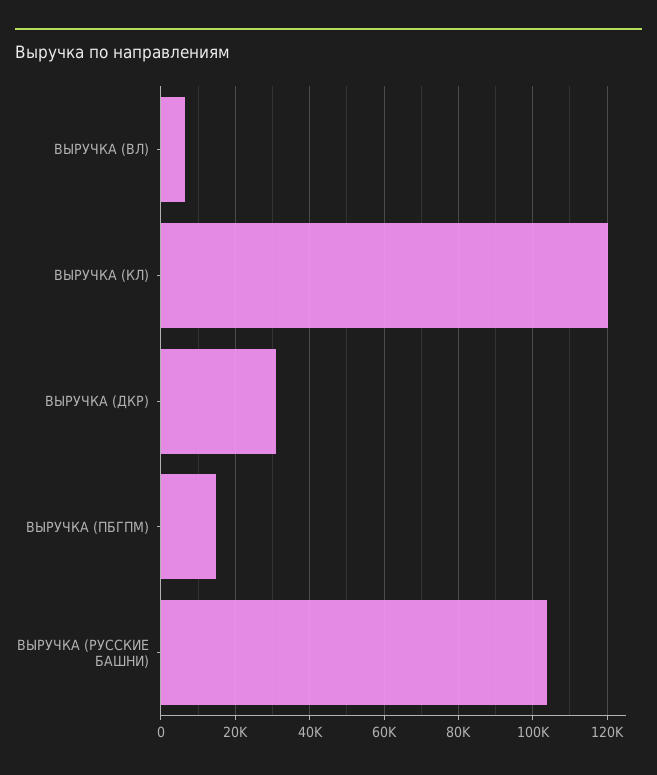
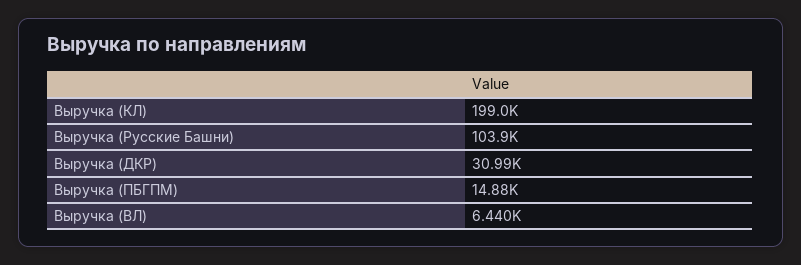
  {
    "ВЫРУЧКА (ВЛ)": 6440,
-   "ВЫРУЧКА (КЛ)": 120000,
+   "ВЫРУЧКА (КЛ)": 199000,
    "ВЫРУЧКА (ДКР)": 30990,
    "ВЫРУЧКА (ПБГПМ)": 14880,
    "ВЫРУЧКА (РУССКИЕ БАШНИ)": 103900
  }

